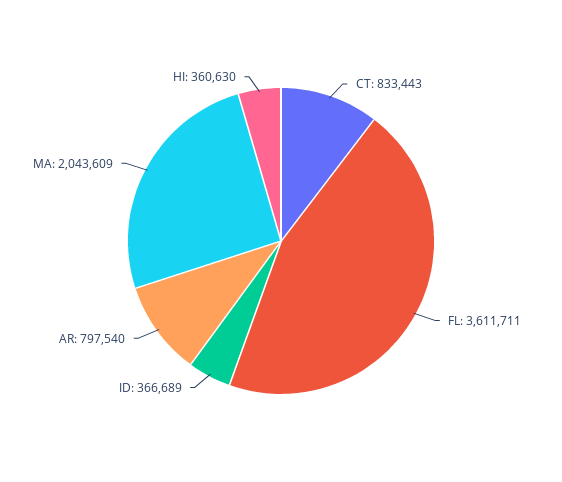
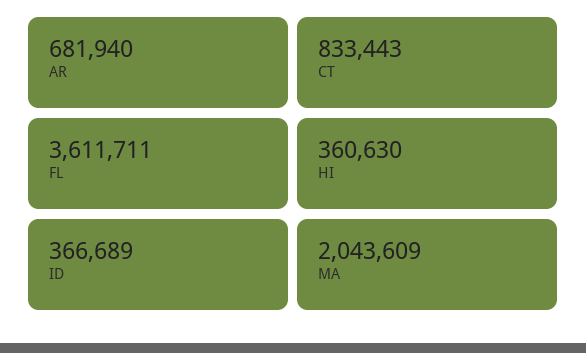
  {
    "CT": 833443,
    "FL": 3611711,
    "ID": 366689,
-   "AR": 797540,
+   "AR": 681940,
    "MA": 2043609,
    "HI": 360630
  }

